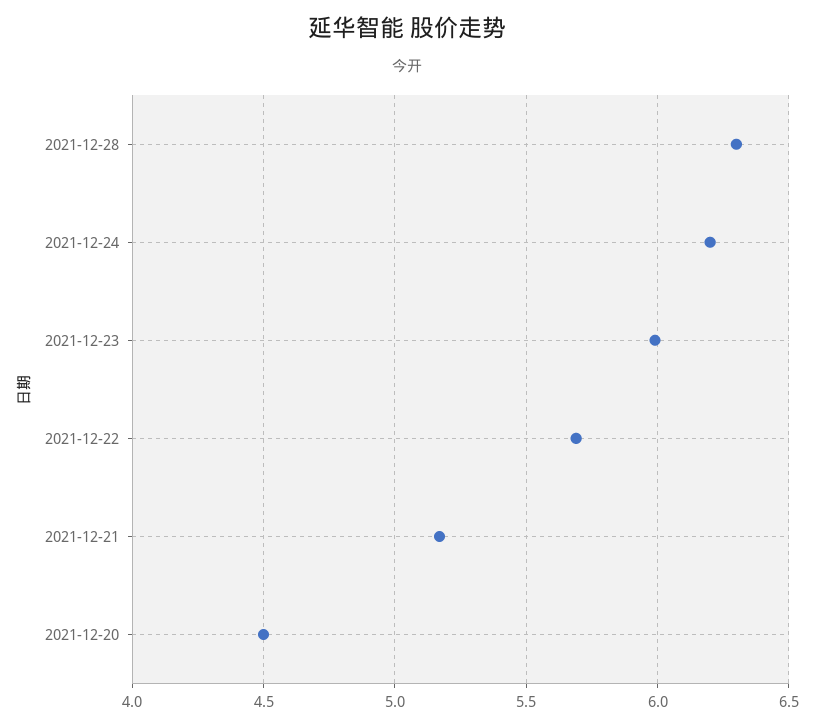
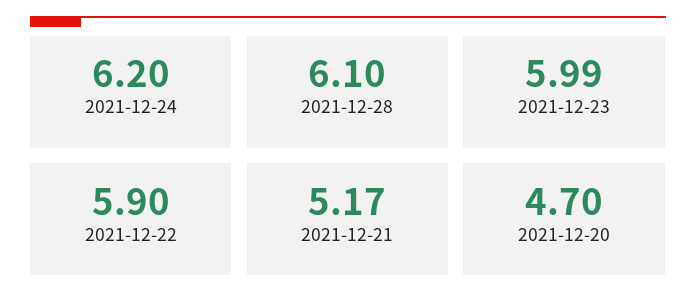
  {
-   "2021-12-28": 6.3,
+   "2021-12-28": 6.1,
    "2021-12-24": 6.2,
    "2021-12-23": 5.99,
-   "2021-12-22": 5.7,
+   "2021-12-22": 5.9,
    "2021-12-21": 5.17,
-   "2021-12-20": 4.5
+   "2021-12-20": 4.7
  }

